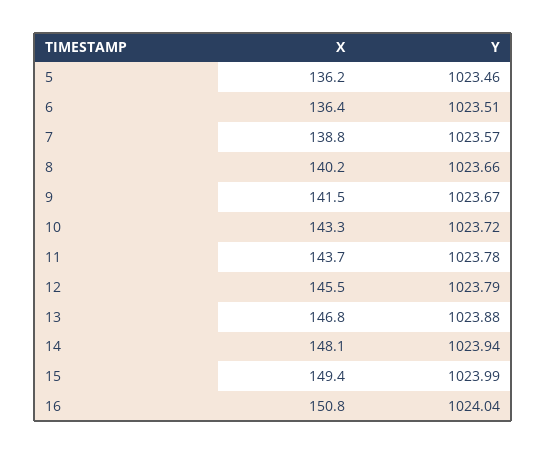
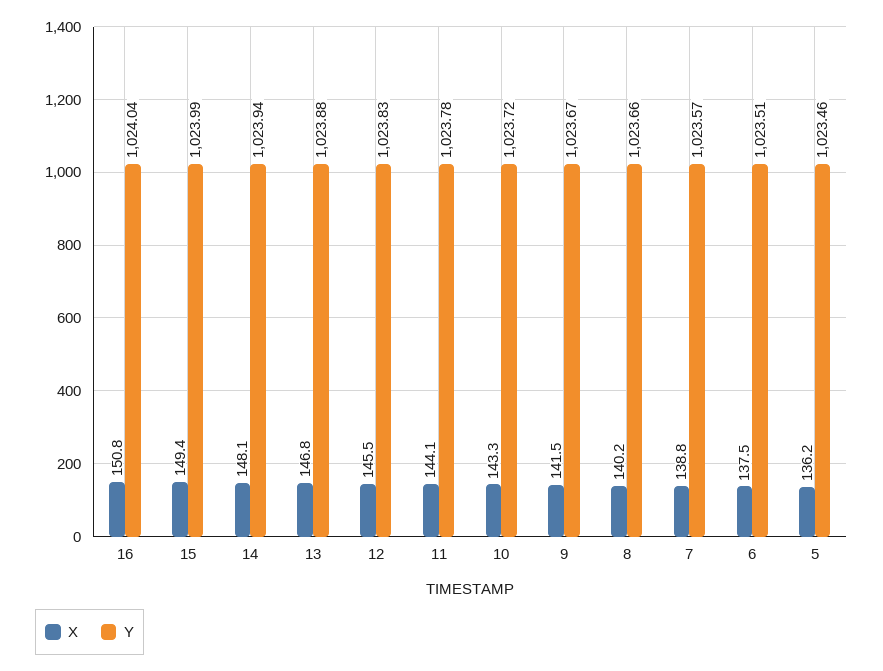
  {
    "X": {
      "5": 136.2,
-     "6": 136.4,
+     "6": 137.5,
      "7": 138.8,
      "8": 140.2,
      "9": 141.5,
      "10": 143.3,
-     "11": 143.7,
+     "11": 144.1,
      "12": 145.5,
      "13": 146.8,
      "14": 148.1,
      "15": 149.4,
      "16": 150.8
    },
    "Y": {
      "5": 1023.46,
      "6": 1023.51,
      "7": 1023.57,
      "8": 1023.66,
      "9": 1023.67,
      "10": 1023.72,
      "11": 1023.78,
-     "12": 1023.79,
+     "12": 1023.83,
      "13": 1023.88,
      "14": 1023.94,
      "15": 1023.99,
      "16": 1024.04
    }
  }

